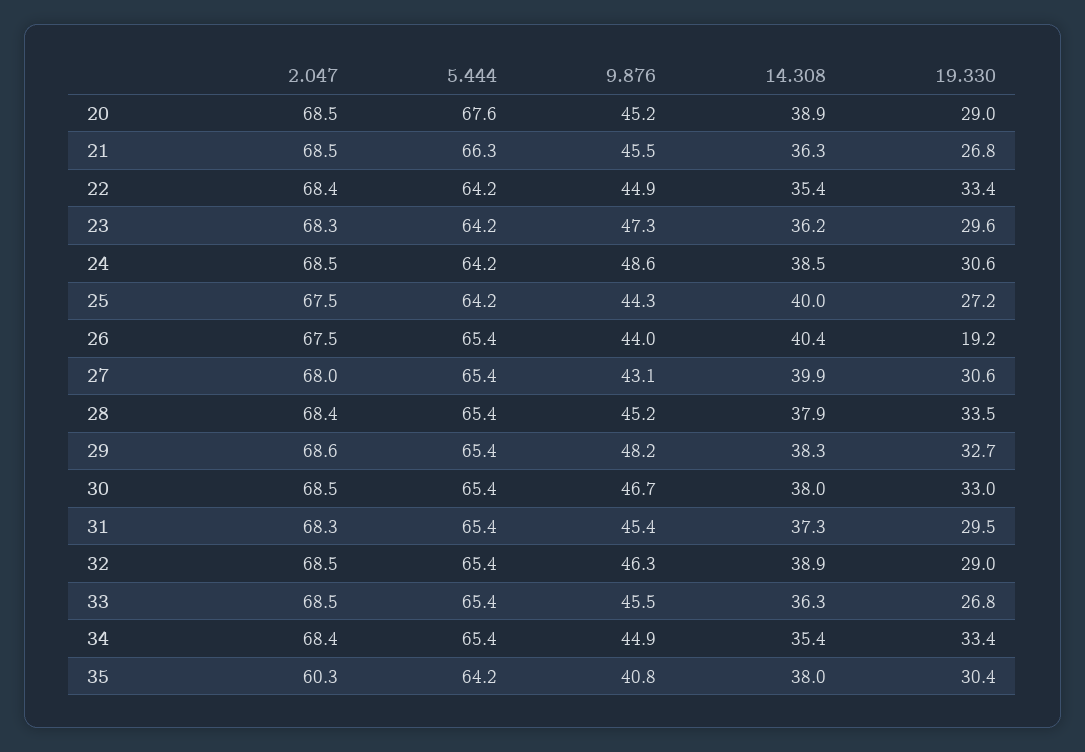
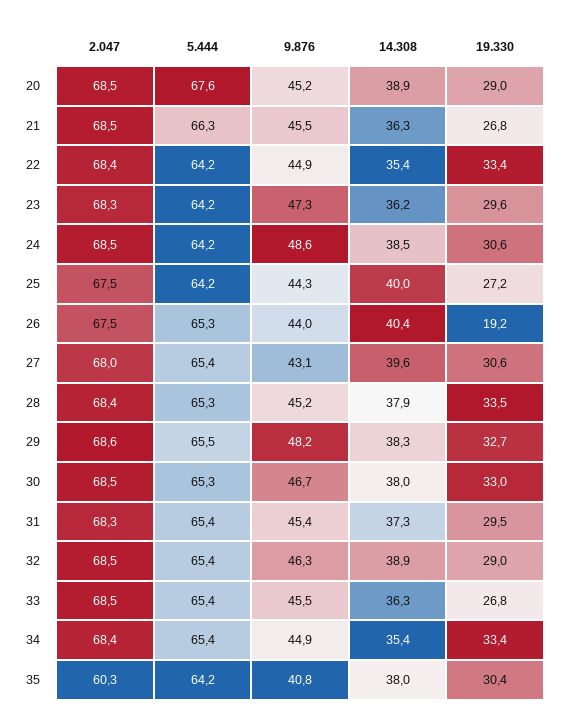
  {
    "2.047": {
      "20": 68.5,
      "21": 68.5,
      "22": 68.4,
      "23": 68.3,
      "24": 68.5,
      "25": 67.5,
      "26": 67.5,
      "27": 68,
      "28": 68.4,
      "29": 68.6,
      "30": 68.5,
      "31": 68.3,
      "32": 68.5,
      "33": 68.5,
      "34": 68.4,
      "35": 60.3
    },
    "5.444": {
      "20": 67.6,
      "21": 66.3,
      "22": 64.2,
      "23": 64.2,
      "24": 64.2,
      "25": 64.2,
-     "26": 65.4,
+     "26": 65.3,
      "27": 65.4,
-     "28": 65.4,
+     "28": 65.3,
-     "29": 65.4,
+     "29": 65.5,
-     "30": 65.4,
+     "30": 65.3,
      "31": 65.4,
      "32": 65.4,
      "33": 65.4,
      "34": 65.4,
      "35": 64.2
    },
    "9.876": {
      "20": 45.2,
      "21": 45.5,
      "22": 44.9,
      "23": 47.3,
      "24": 48.6,
      "25": 44.3,
      "26": 44,
      "27": 43.1,
      "28": 45.2,
      "29": 48.2,
      "30": 46.7,
      "31": 45.4,
      "32": 46.3,
      "33": 45.5,
      "34": 44.9,
      "35": 40.8
    },
    "14.308": {
      "20": 38.9,
      "21": 36.3,
      "22": 35.4,
      "23": 36.2,
      "24": 38.5,
      "25": 40,
      "26": 40.4,
-     "27": 39.9,
+     "27": 39.6,
      "28": 37.9,
      "29": 38.3,
      "30": 38,
      "31": 37.3,
      "32": 38.9,
      "33": 36.3,
      "34": 35.4,
      "35": 38
    },
    "19.330": {
      "20": 29,
      "21": 26.8,
      "22": 33.4,
      "23": 29.6,
      "24": 30.6,
      "25": 27.2,
      "26": 19.2,
      "27": 30.6,
      "28": 33.5,
      "29": 32.7,
      "30": 33,
      "31": 29.5,
      "32": 29,
      "33": 26.8,
      "34": 33.4,
      "35": 30.4
    }
  }

